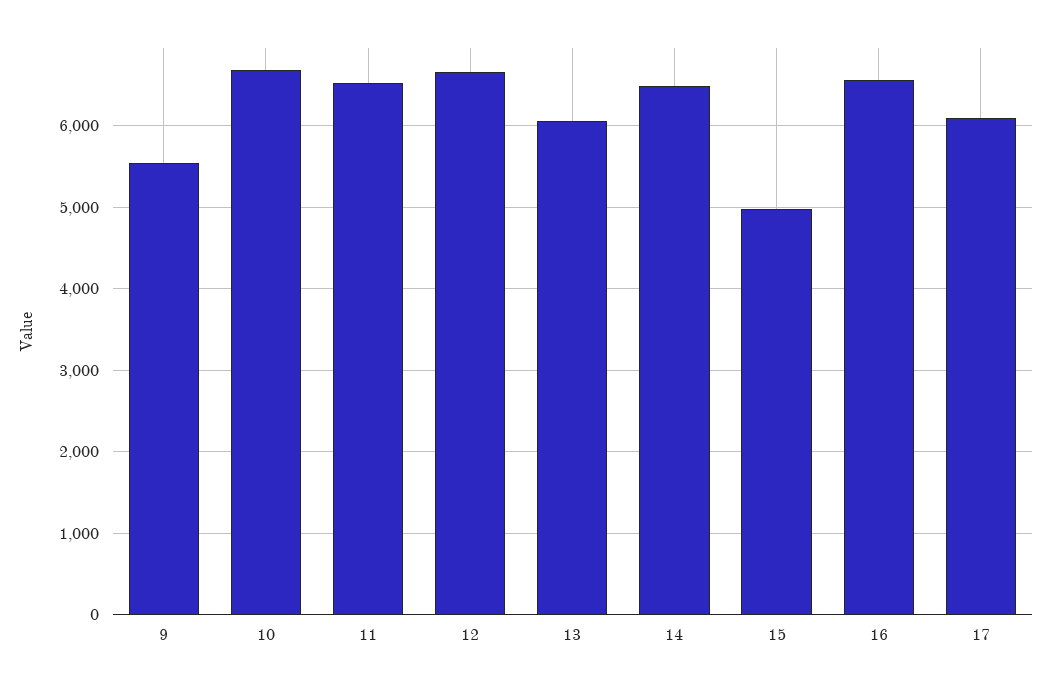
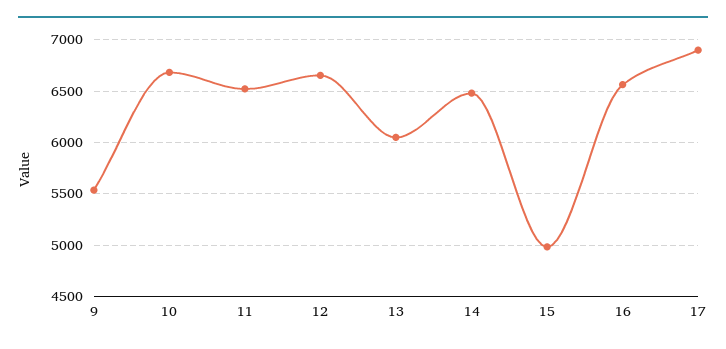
  {
    "9": 5500,
    "10": 6700,
    "11": 6500,
    "12": 6700,
    "13": 6100,
    "14": 6500,
    "15": 5000,
    "16": 6600,
-   "17": 6100
+   "17": 6900
  }

